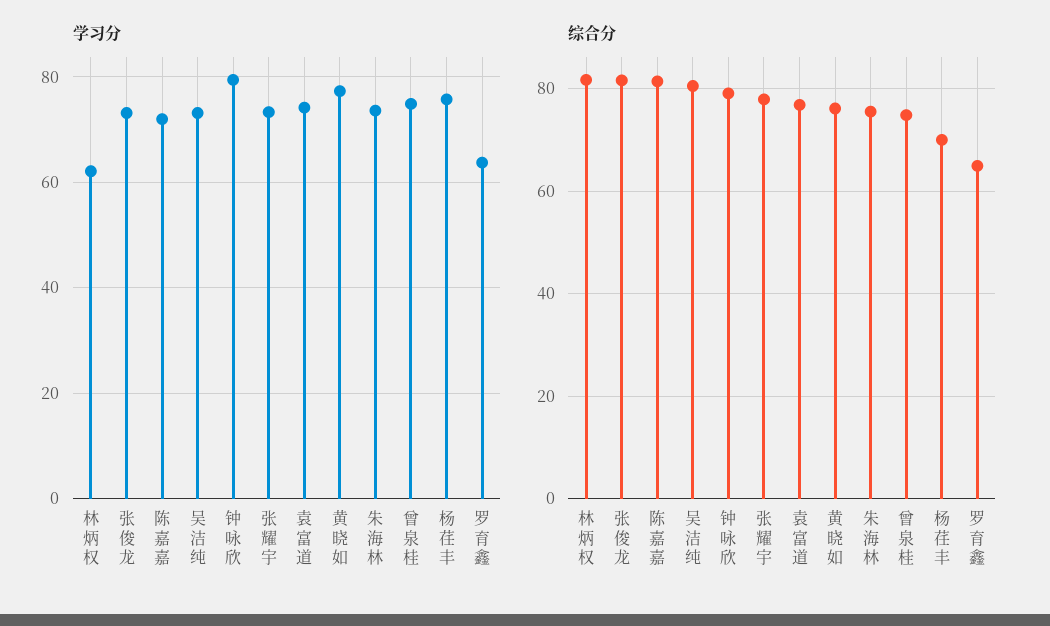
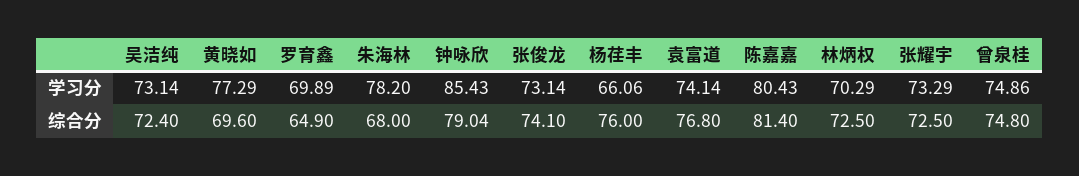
  {
    "学习分": {
-     "林炳权": 62,
+     "林炳权": 70.29,
      "张俊龙": 73.14,
-     "陈嘉嘉": 72,
+     "陈嘉嘉": 80.43,
      "吴洁纯": 73.14,
-     "钟咏欣": 80,
+     "钟咏欣": 85.43,
      "张耀宇": 73.29,
      "袁富道": 74.14,
      "黄晓如": 77.29,
-     "朱海林": 74,
+     "朱海林": 78.2,
      "曾泉桂": 74.86,
-     "杨荏丰": 76,
+     "杨荏丰": 66.06,
-     "罗育鑫": 64
+     "罗育鑫": 69.89
    },
    "综合分": {
-     "林炳权": 82,
+     "林炳权": 72.5,
-     "张俊龙": 82,
+     "张俊龙": 74.1,
      "陈嘉嘉": 81.4,
-     "吴洁纯": 80,
+     "吴洁纯": 72.4,
      "钟咏欣": 79.04,
-     "张耀宇": 78,
+     "张耀宇": 72.5,
      "袁富道": 76.8,
-     "黄晓如": 76,
+     "黄晓如": 69.6,
-     "朱海林": 76,
+     "朱海林": 68,
      "曾泉桂": 74.8,
-     "杨荏丰": 70,
+     "杨荏丰": 76,
      "罗育鑫": 64.9
    }
  }

